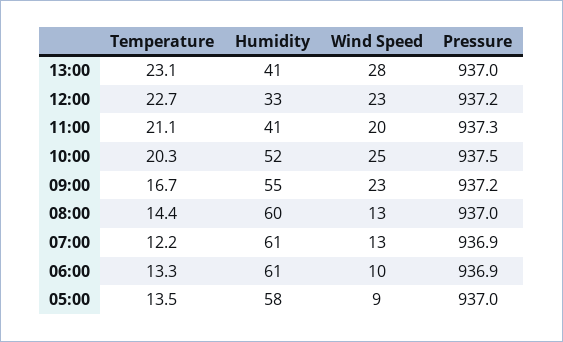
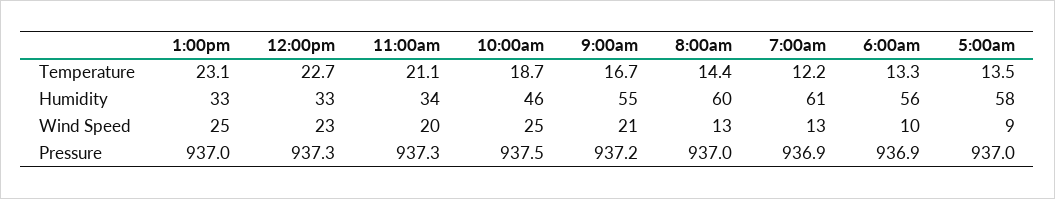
  {
    "Temperature": {
      "13:00": 23.1,
      "12:00": 22.7,
      "11:00": 21.1,
-     "10:00": 20.3,
+     "10:00": 18.7,
      "09:00": 16.7,
      "08:00": 14.4,
      "07:00": 12.2,
      "06:00": 13.3,
      "05:00": 13.5
    },
    "Humidity": {
-     "13:00": 41,
+     "13:00": 33,
      "12:00": 33,
-     "11:00": 41,
+     "11:00": 34,
-     "10:00": 52,
+     "10:00": 46,
      "09:00": 55,
      "08:00": 60,
      "07:00": 61,
-     "06:00": 61,
+     "06:00": 56,
      "05:00": 58
    },
    "Wind Speed": {
-     "13:00": 28,
+     "13:00": 25,
      "12:00": 23,
      "11:00": 20,
      "10:00": 25,
-     "09:00": 23,
+     "09:00": 21,
      "08:00": 13,
      "07:00": 13,
      "06:00": 10,
      "05:00": 9
    },
    "Pressure": {
      "13:00": 937,
-     "12:00": 937.2,
+     "12:00": 937.3,
      "11:00": 937.3,
      "10:00": 937.5,
      "09:00": 937.2,
      "08:00": 937,
      "07:00": 936.9,
      "06:00": 936.9,
      "05:00": 937
    }
  }

